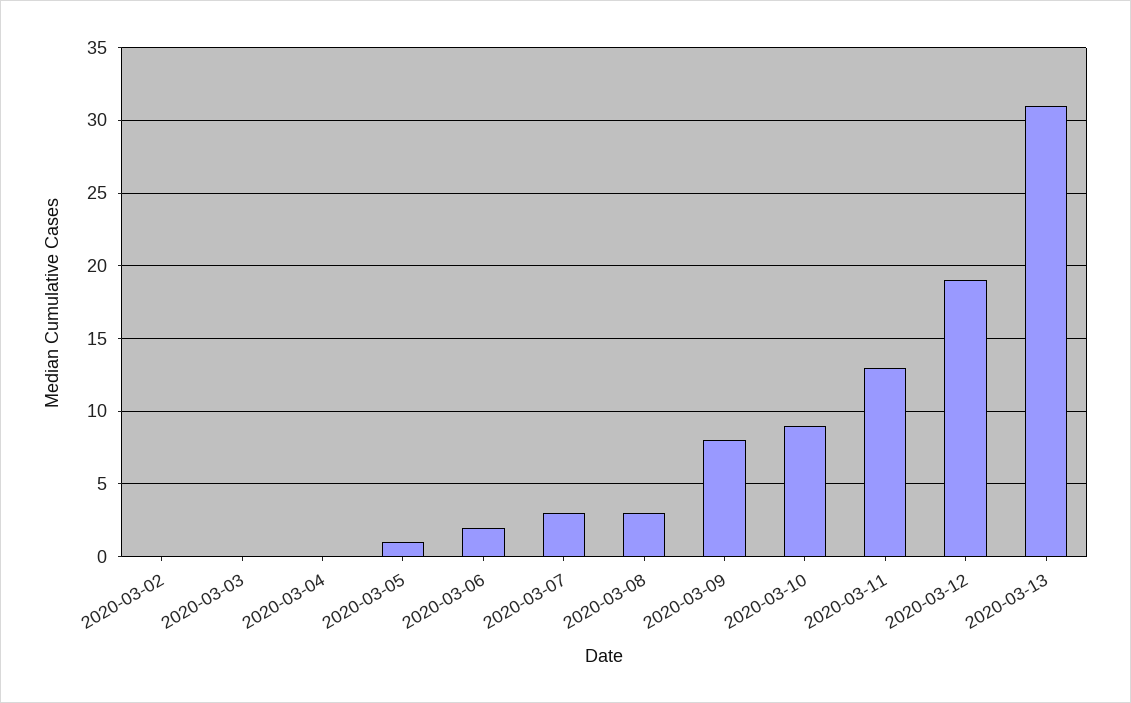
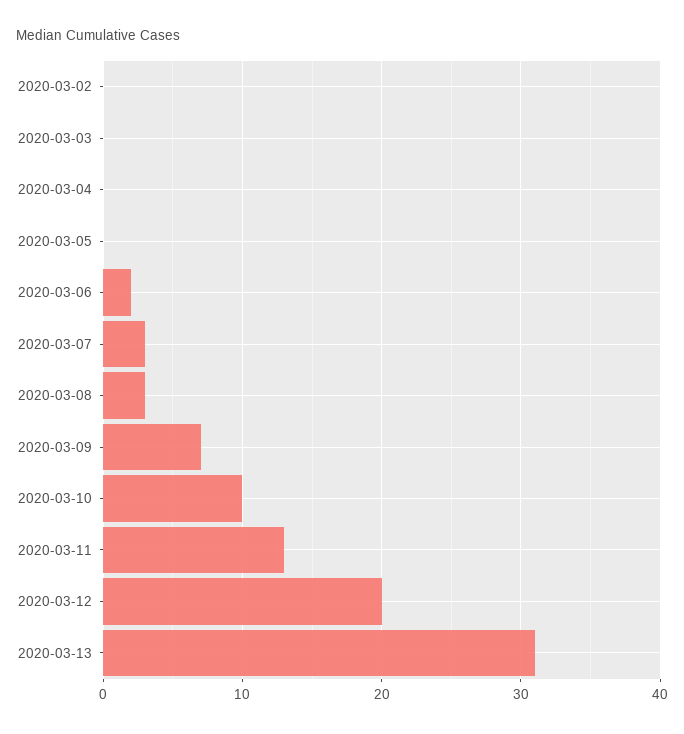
  {
    "2020-03-02": 0,
    "2020-03-03": 0,
    "2020-03-04": 0,
-   "2020-03-05": 1,
+   "2020-03-05": 0,
    "2020-03-06": 2,
    "2020-03-07": 3,
    "2020-03-08": 3,
-   "2020-03-09": 8,
+   "2020-03-09": 7,
-   "2020-03-10": 9,
+   "2020-03-10": 10,
    "2020-03-11": 13,
-   "2020-03-12": 19,
+   "2020-03-12": 20,
    "2020-03-13": 31
  }

